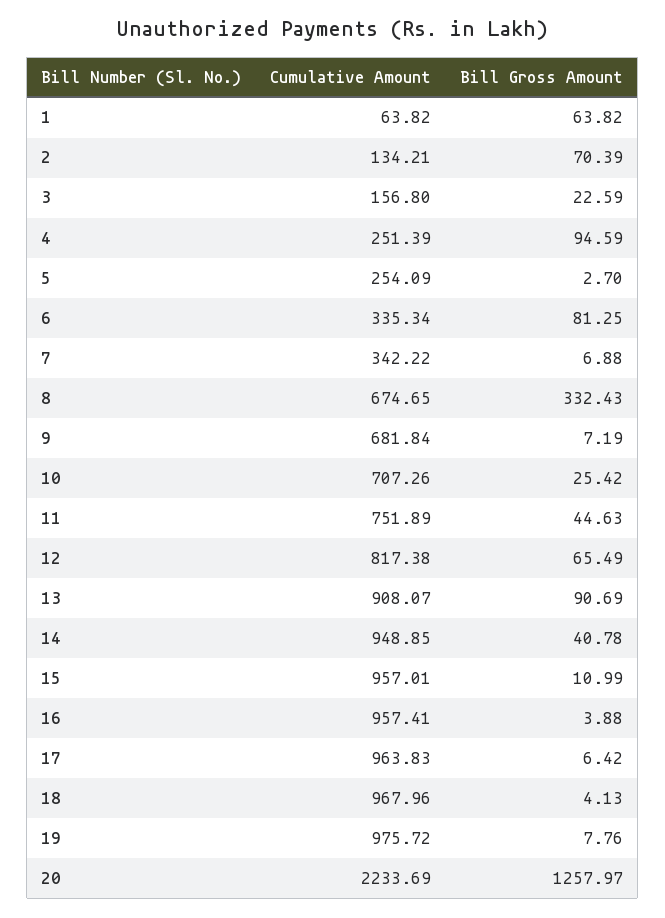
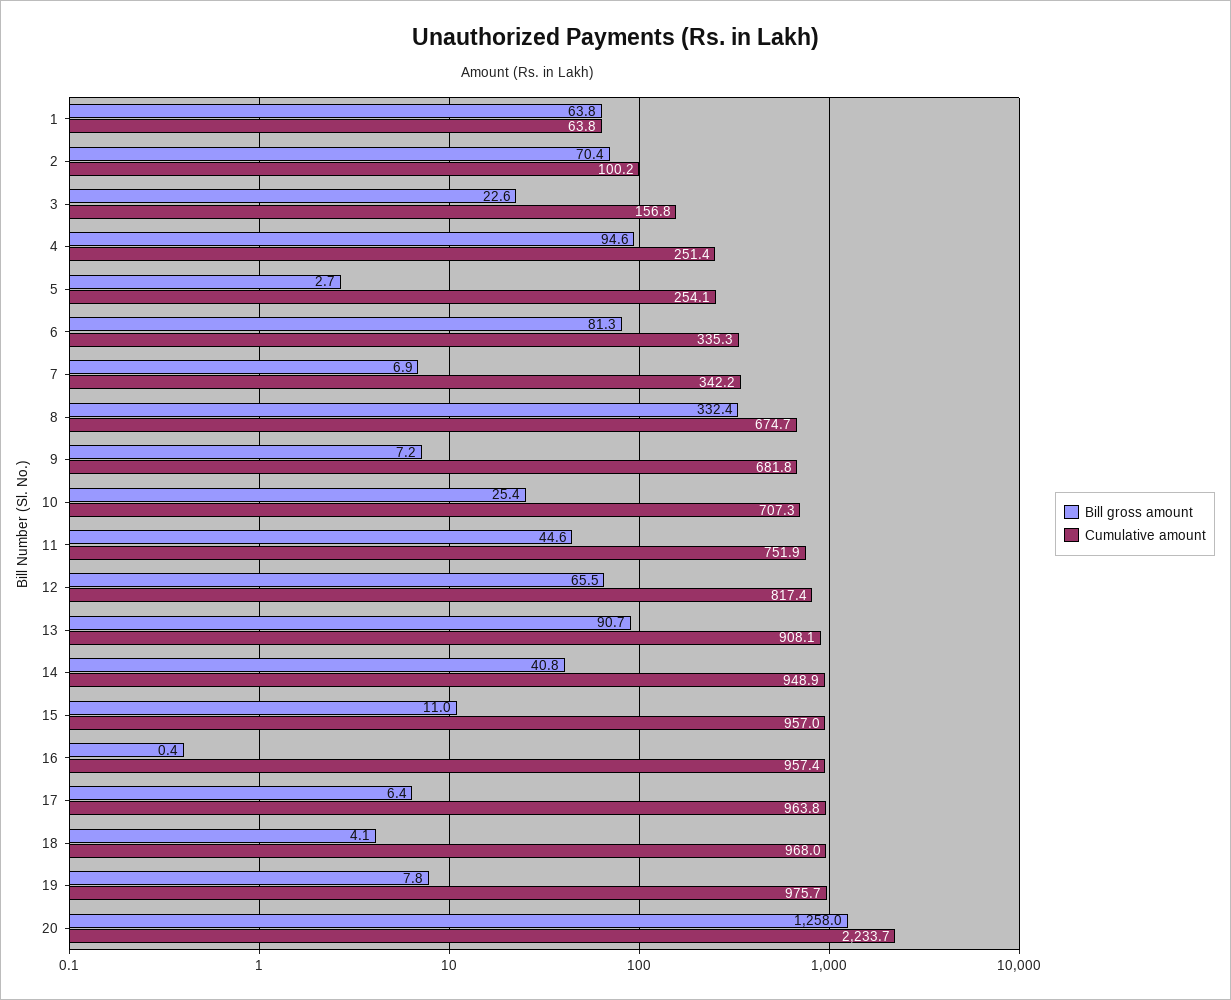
  {
    "Cumulative Amount": {
      "1": 63.82,
-     "2": 134.21,
+     "2": 100.2,
      "3": 156.8,
      "4": 251.39,
      "5": 254.09,
      "6": 335.34,
      "7": 342.22,
      "8": 674.65,
      "9": 681.84,
      "10": 707.26,
      "11": 751.89,
      "12": 817.38,
      "13": 908.07,
      "14": 948.85,
      "15": 957.01,
      "16": 957.41,
      "17": 963.83,
      "18": 967.96,
      "19": 975.72,
      "20": 2233.69
    },
    "Bill Gross Amount": {
      "1": 63.82,
      "2": 70.39,
      "3": 22.59,
      "4": 94.59,
      "5": 2.7,
      "6": 81.25,
      "7": 6.88,
      "8": 332.43,
      "9": 7.19,
      "10": 25.42,
      "11": 44.63,
      "12": 65.49,
      "13": 90.69,
      "14": 40.78,
      "15": 10.99,
-     "16": 3.88,
+     "16": 0.4,
      "17": 6.42,
      "18": 4.13,
      "19": 7.76,
      "20": 1257.97
    }
  }

